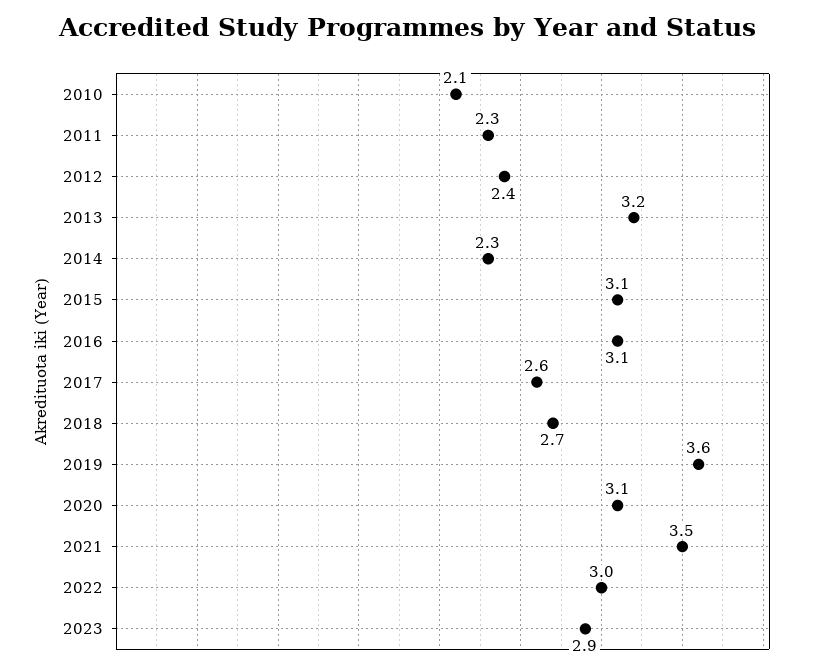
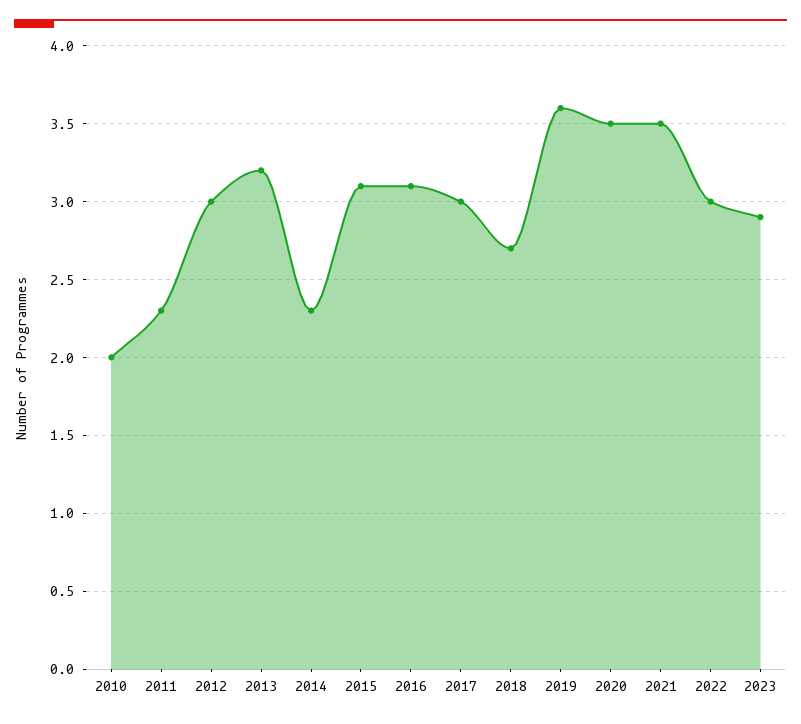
  {
-   "2010": 2.1,
+   "2010": 2,
    "2011": 2.3,
-   "2012": 2.4,
+   "2012": 3,
    "2013": 3.2,
    "2014": 2.3,
    "2015": 3.1,
    "2016": 3.1,
-   "2017": 2.6,
+   "2017": 3,
    "2018": 2.7,
    "2019": 3.6,
-   "2020": 3.1,
+   "2020": 3.5,
    "2021": 3.5,
    "2022": 3,
    "2023": 2.9
  }

